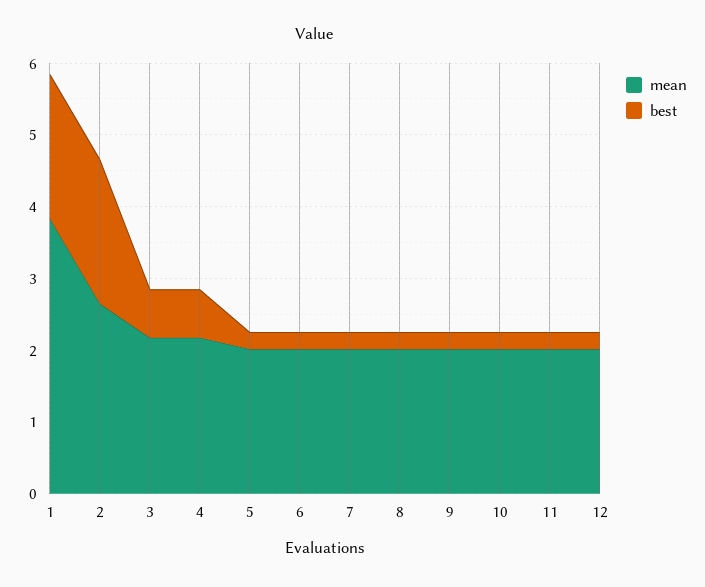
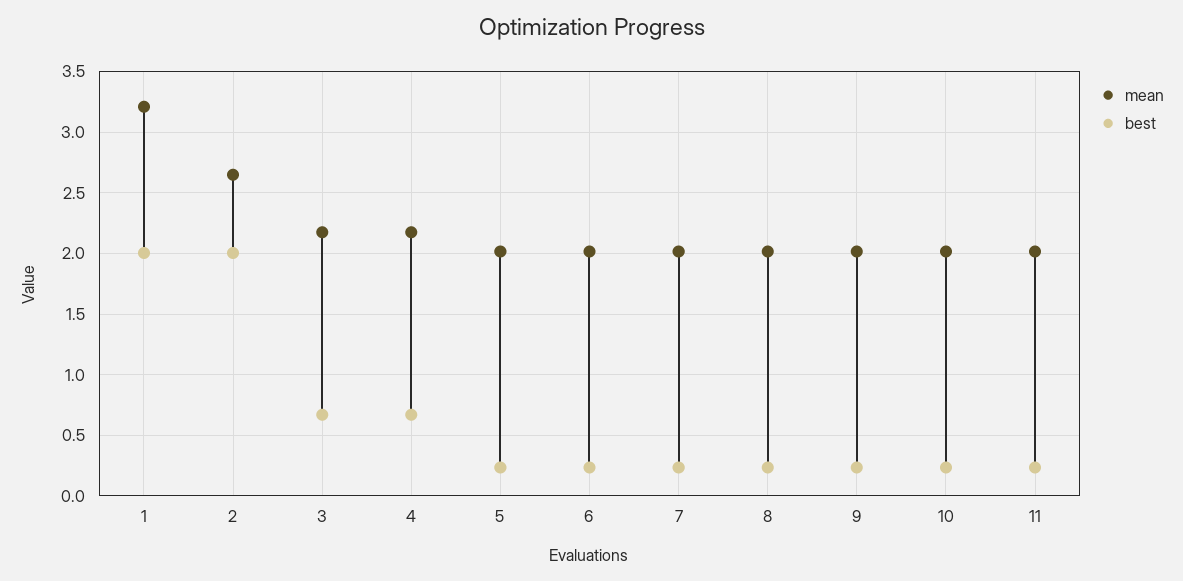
  {
    "mean": {
-     "1": 3.8,
+     "1": 3.2,
      "2": 2.65,
      "3": 2.2,
      "4": 2.2,
      "5": 2,
      "6": 2,
      "7": 2,
      "8": 2,
      "9": 2,
      "10": 2,
-     "11": 2,
+     "11": 2
-     "12": 2
    },
    "best": {
      "1": 2,
      "2": 2,
      "3": 0.65,
      "4": 0.65,
      "5": 0.25,
      "6": 0.25,
      "7": 0.25,
      "8": 0.25,
      "9": 0.25,
      "10": 0.25,
-     "11": 0.25,
+     "11": 0.25
-     "12": 0.2
    }
  }

